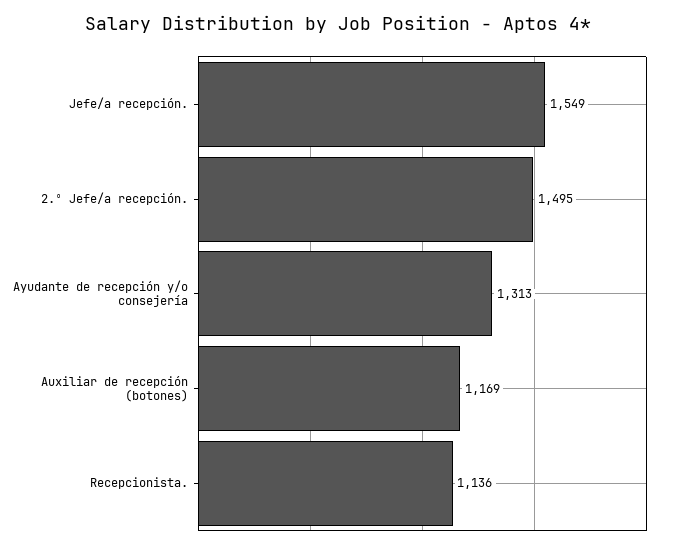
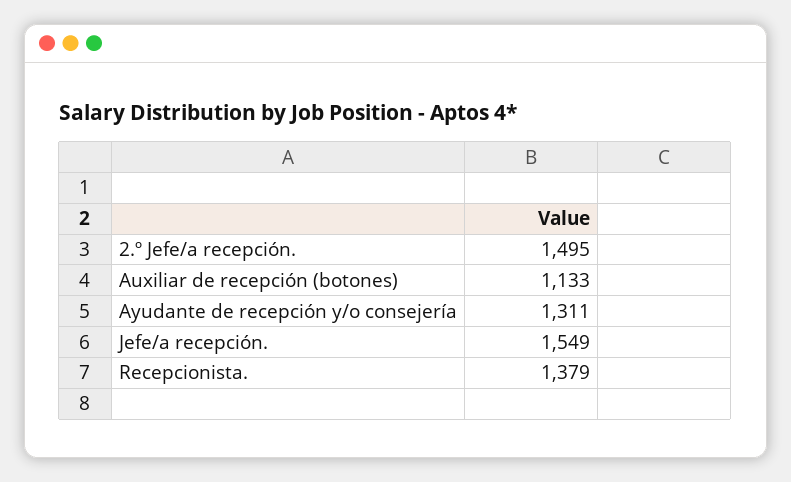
  {
    "Jefe/a recepción.": 1549,
    "2.º Jefe/a recepción.": 1495,
-   "Ayudante de recepción y/o consejería": 1313,
+   "Ayudante de recepción y/o consejería": 1311,
-   "Auxiliar de recepción (botones)": 1169,
+   "Auxiliar de recepción (botones)": 1133,
-   "Recepcionista.": 1136
+   "Recepcionista.": 1379
  }

